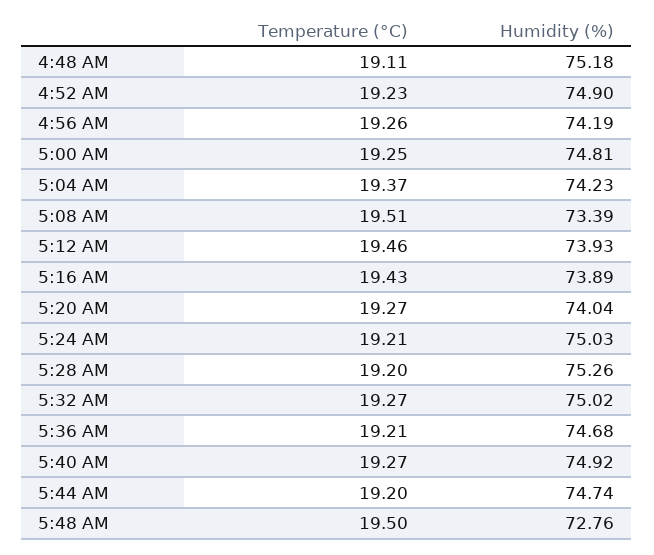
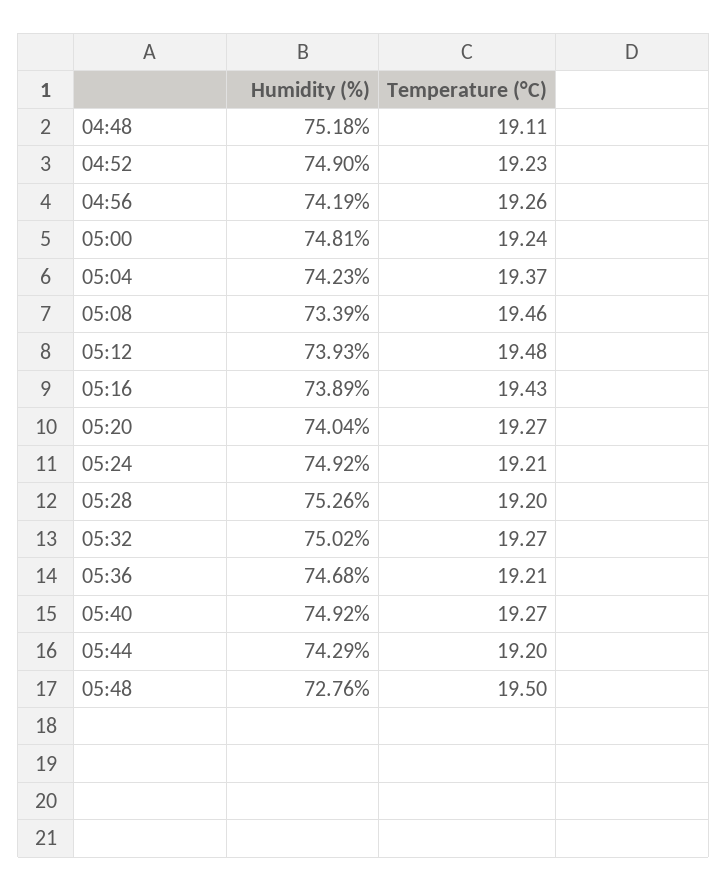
  {
    "Temperature (°C)": {
      "4:48 AM": 19.11,
      "4:52 AM": 19.23,
      "4:56 AM": 19.26,
-     "5:00 AM": 19.25,
+     "5:00 AM": 19.24,
      "5:04 AM": 19.37,
-     "5:08 AM": 19.51,
+     "5:08 AM": 19.46,
-     "5:12 AM": 19.46,
+     "5:12 AM": 19.48,
      "5:16 AM": 19.43,
      "5:20 AM": 19.27,
      "5:24 AM": 19.21,
      "5:28 AM": 19.2,
      "5:32 AM": 19.27,
      "5:36 AM": 19.21,
      "5:40 AM": 19.27,
      "5:44 AM": 19.2,
      "5:48 AM": 19.5
    },
    "Humidity (%)": {
      "4:48 AM": 75.18,
      "4:52 AM": 74.9,
      "4:56 AM": 74.19,
      "5:00 AM": 74.81,
      "5:04 AM": 74.23,
      "5:08 AM": 73.39,
      "5:12 AM": 73.93,
      "5:16 AM": 73.89,
      "5:20 AM": 74.04,
-     "5:24 AM": 75.03,
+     "5:24 AM": 74.92,
      "5:28 AM": 75.26,
      "5:32 AM": 75.02,
      "5:36 AM": 74.68,
      "5:40 AM": 74.92,
-     "5:44 AM": 74.74,
+     "5:44 AM": 74.29,
      "5:48 AM": 72.76
    }
  }

